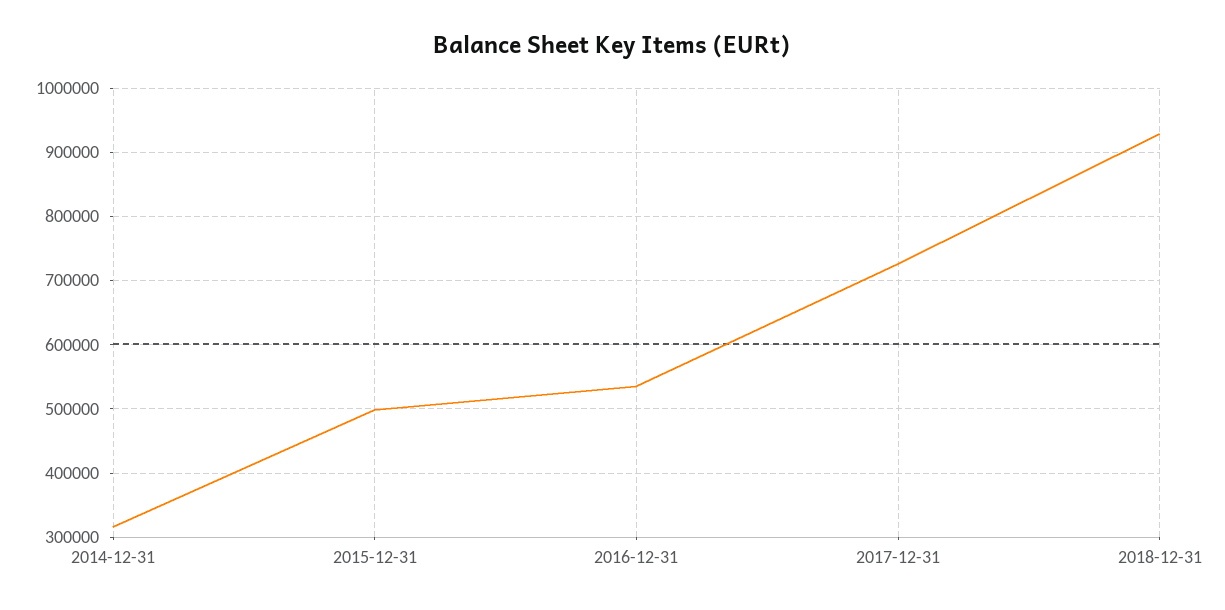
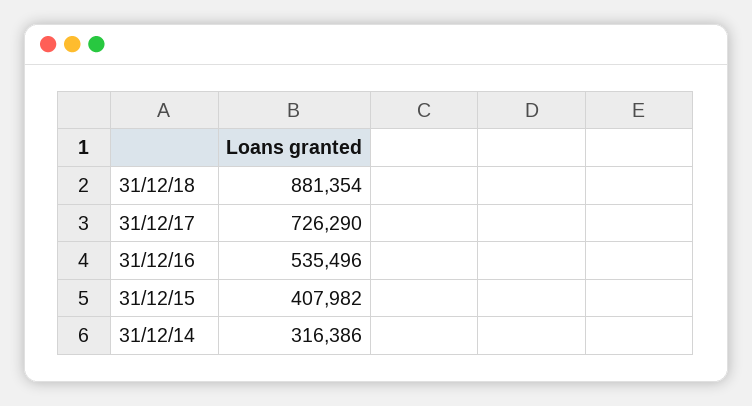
  {
    "2014-12-31": 316386,
-   "2015-12-31": 500000,
+   "2015-12-31": 407982,
    "2016-12-31": 535496,
    "2017-12-31": 726290,
-   "2018-12-31": 930000
+   "2018-12-31": 881354
  }

